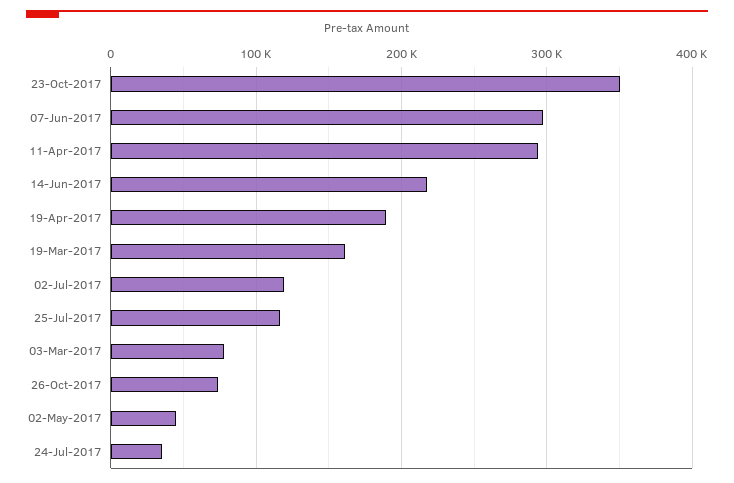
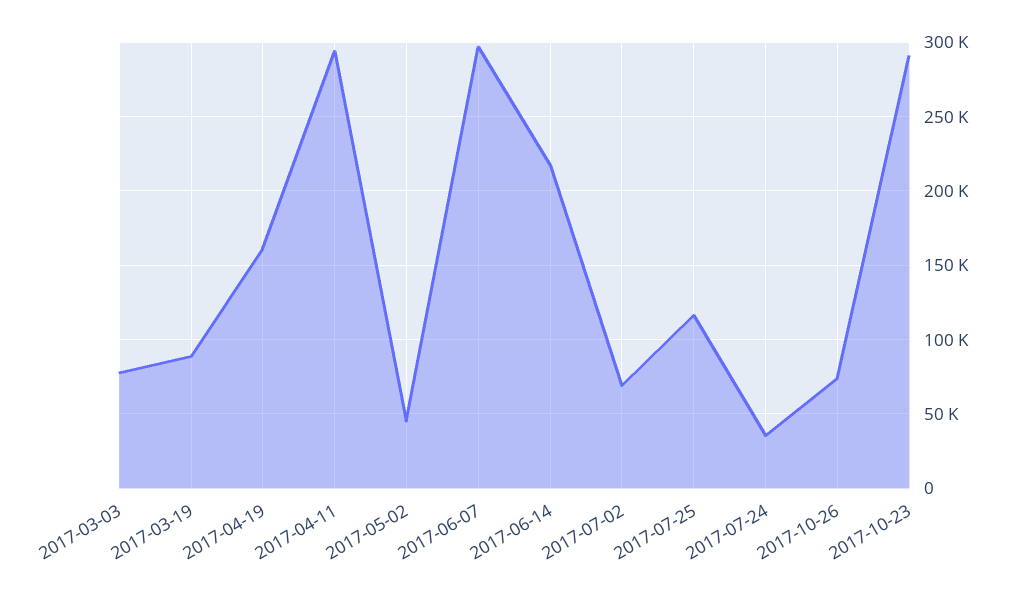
  {
-   "23-Oct-2017": 350000,
+   "23-Oct-2017": 290000,
    "07-Jun-2017": 295000,
    "11-Apr-2017": 295000,
    "14-Jun-2017": 215000,
-   "19-Apr-2017": 190000,
+   "19-Apr-2017": 160000,
-   "19-Mar-2017": 160000,
+   "19-Mar-2017": 90000,
-   "02-Jul-2017": 120000,
+   "02-Jul-2017": 70000,
    "25-Jul-2017": 115000,
    "03-Mar-2017": 80000,
    "26-Oct-2017": 75000,
    "02-May-2017": 45000,
    "24-Jul-2017": 35000
  }

